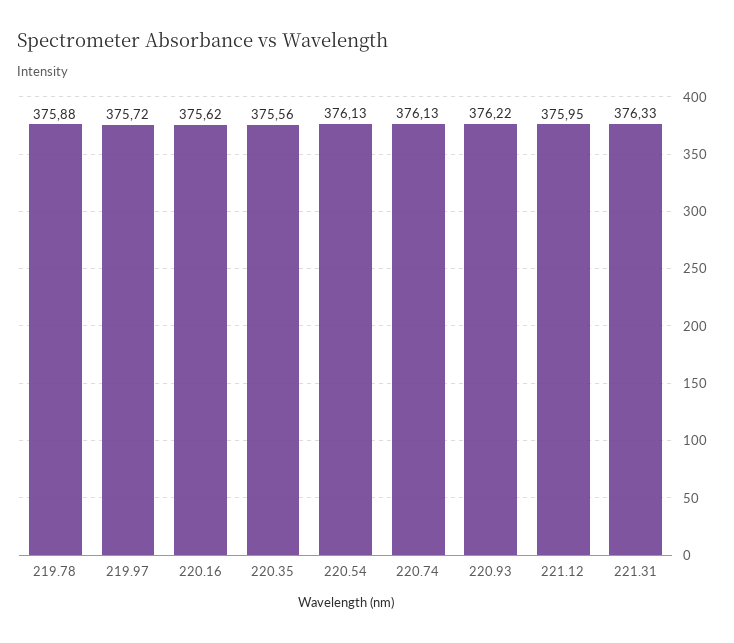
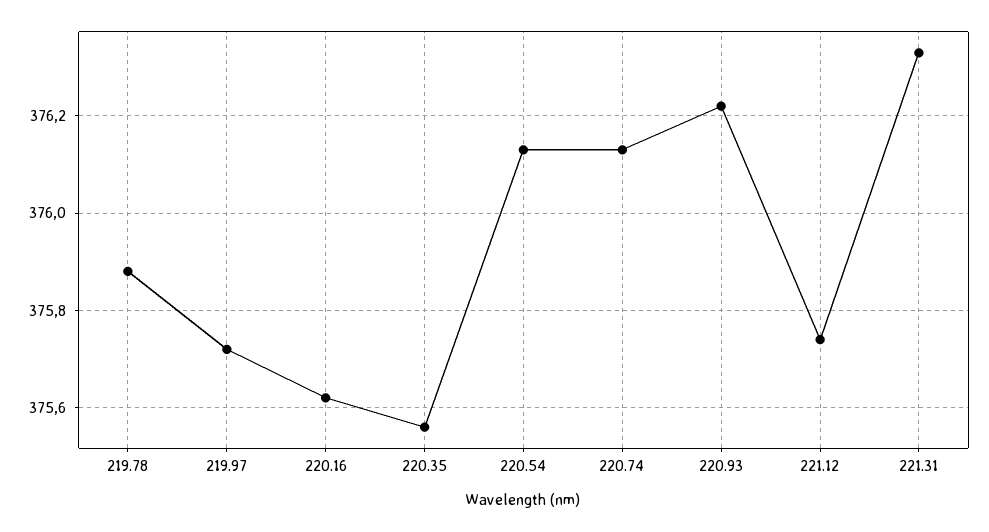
  {
    "219.78": 375.88,
    "219.97": 375.72,
    "220.16": 375.62,
    "220.35": 375.56,
    "220.54": 376.13,
    "220.74": 376.13,
    "220.93": 376.22,
-   "221.12": 375.95,
+   "221.12": 375.75,
    "221.31": 376.33
  }

